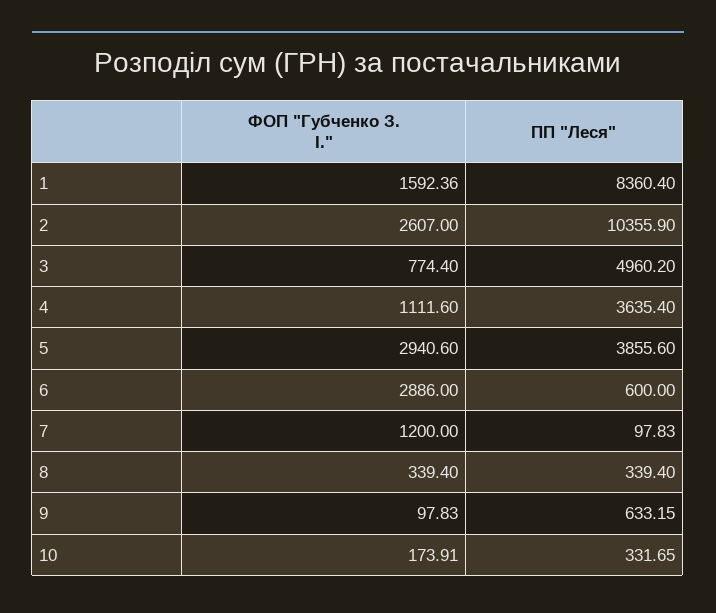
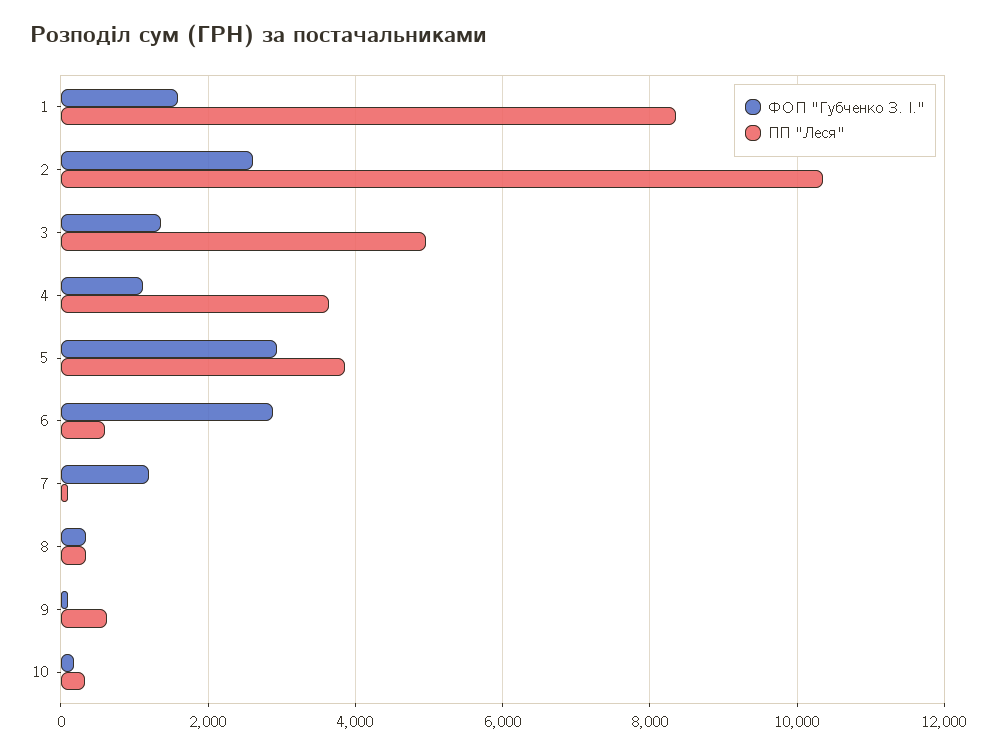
  {
    "ФОП \"Губченко З. І.\"": {
      "1": 1592.36,
      "2": 2607,
-     "3": 774.4,
+     "3": 1400,
      "4": 1111.6,
      "5": 2940.6,
      "6": 2886,
      "7": 1200,
      "8": 339.4,
      "9": 97.83,
      "10": 173.91
    },
    "ПП \"Леся\"": {
      "1": 8360.4,
      "2": 10355.9,
      "3": 4960.2,
      "4": 3635.4,
      "5": 3855.6,
      "6": 600,
      "7": 97.83,
      "8": 339.4,
      "9": 633.15,
      "10": 331.65
    }
  }

